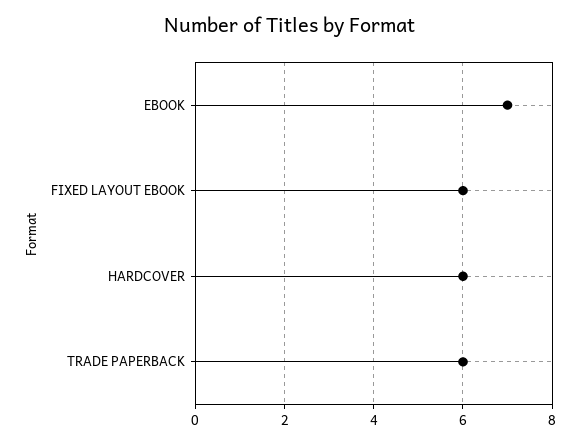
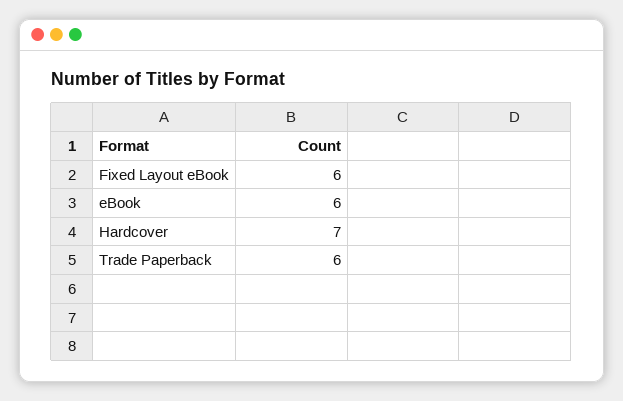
  {
-   "EBOOK": 7,
+   "EBOOK": 6,
    "FIXED LAYOUT EBOOK": 6,
-   "HARDCOVER": 6,
+   "HARDCOVER": 7,
    "TRADE PAPERBACK": 6
  }

